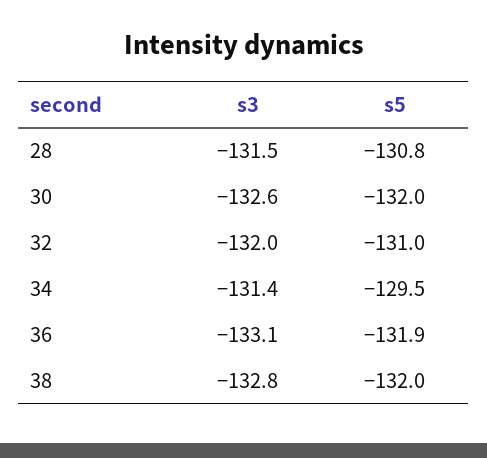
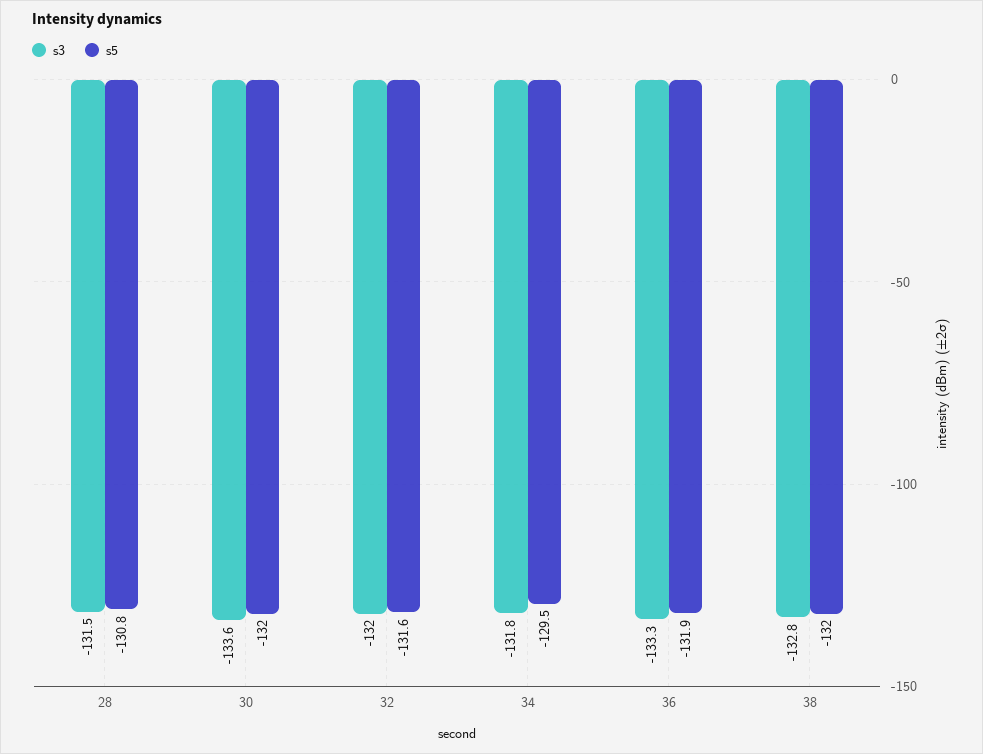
  {
    "s3": {
      "28": -131.5,
-     "30": -132.6,
+     "30": -133.6,
      "32": -132,
-     "34": -131.4,
+     "34": -131.8,
-     "36": -133.1,
+     "36": -133.3,
      "38": -132.8
    },
    "s5": {
      "28": -130.8,
      "30": -132,
-     "32": -131,
+     "32": -131.6,
      "34": -129.5,
      "36": -131.9,
      "38": -132
    }
  }

